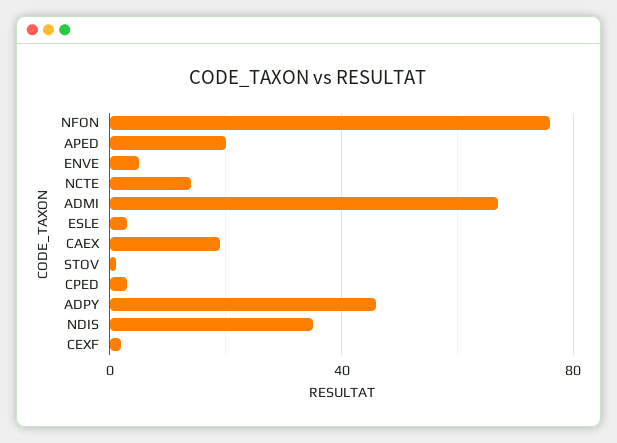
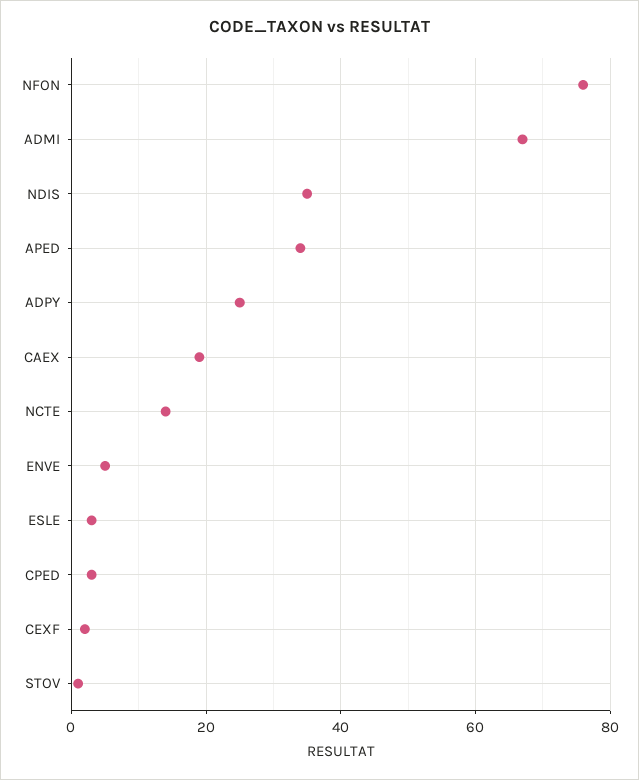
  {
    "NFON": 75,
-   "APED": 20,
+   "APED": 35,
    "ENVE": 5,
    "NCTE": 15,
    "ADMI": 65,
    "ESLE": 5,
    "CAEX": 20,
    "STOV": 0,
    "CPED": 5,
-   "ADPY": 45,
+   "ADPY": 25,
    "NDIS": 35,
    "CEXF": 0
  }

